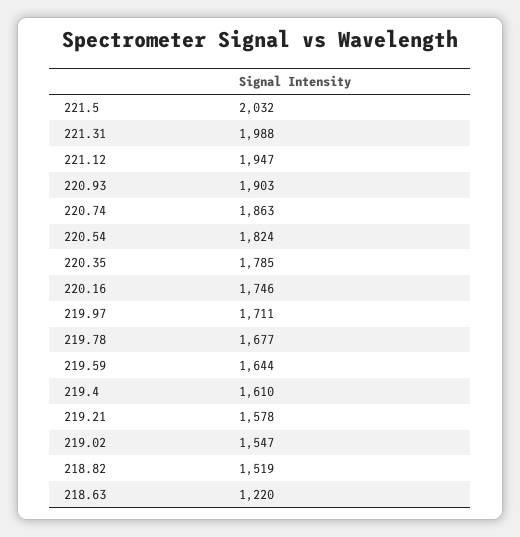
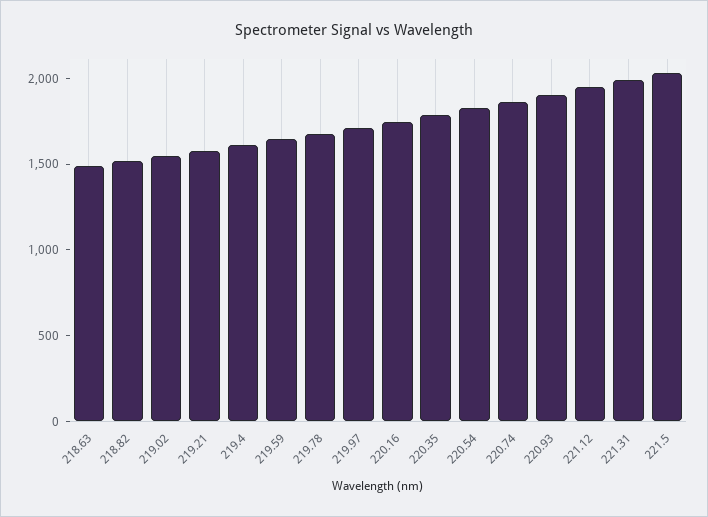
  {
    "221.5": 2032,
    "221.31": 1988,
    "221.12": 1947,
    "220.93": 1903,
    "220.74": 1863,
    "220.54": 1824,
    "220.35": 1785,
    "220.16": 1746,
    "219.97": 1711,
    "219.78": 1677,
    "219.59": 1644,
    "219.4": 1610,
    "219.21": 1578,
    "219.02": 1547,
    "218.82": 1519,
-   "218.63": 1220
+   "218.63": 1500
  }

